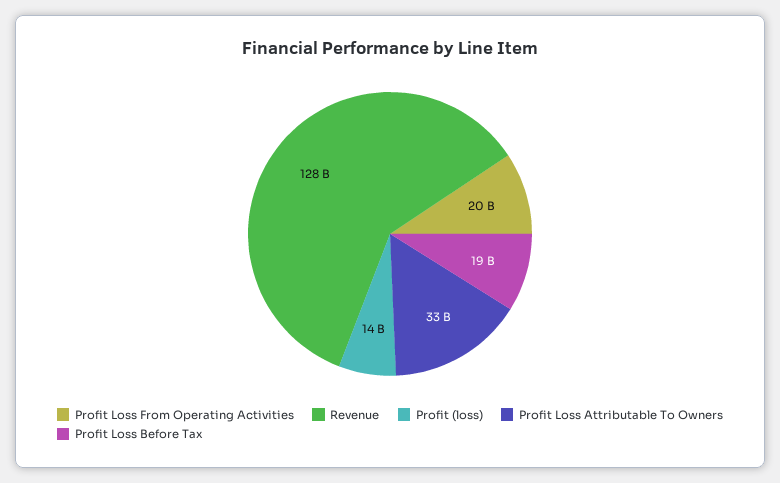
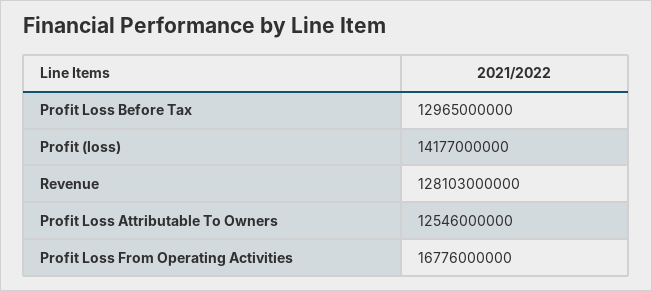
  {
-   "Profit Loss From Operating Activities": 20000000000,
+   "Profit Loss From Operating Activities": 16776000000,
    "Revenue": 128103000000,
    "Profit (loss)": 14177000000,
-   "Profit Loss Attributable To Owners": 33000000000,
+   "Profit Loss Attributable To Owners": 12546000000,
-   "Profit Loss Before Tax": 19000000000
+   "Profit Loss Before Tax": 12965000000
  }

